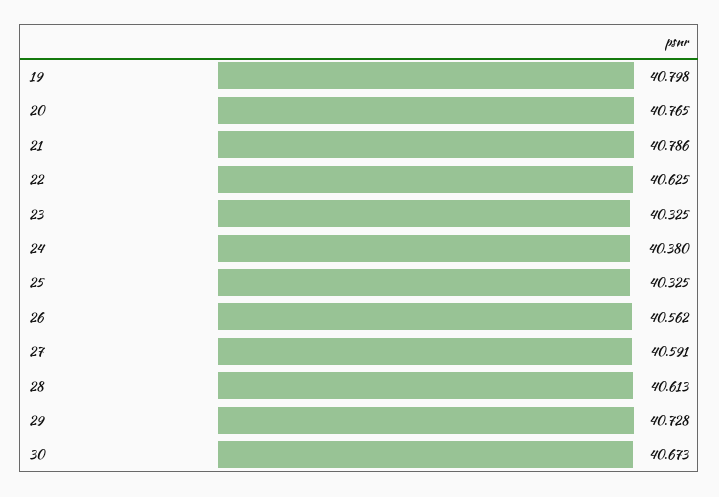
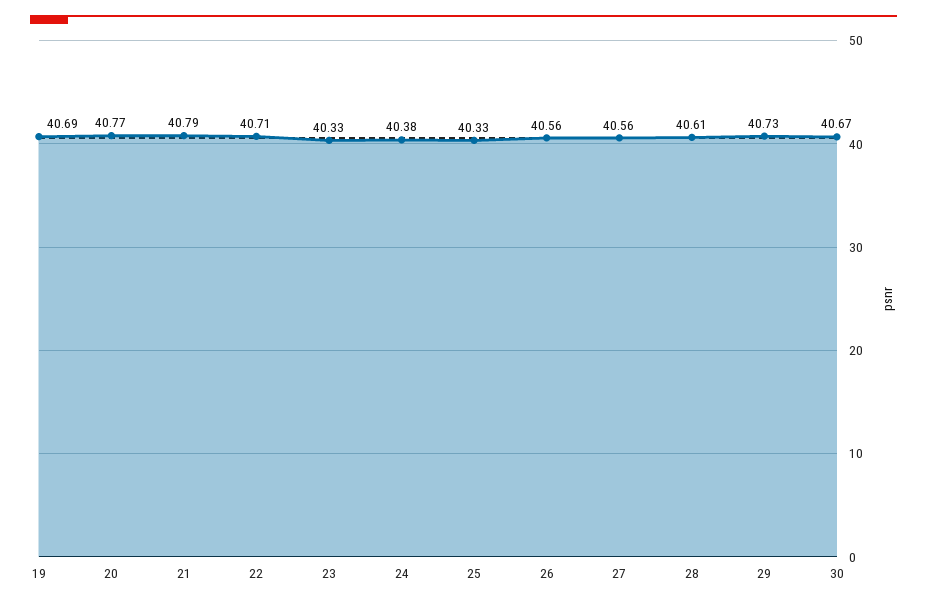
  {
-   "19": 40.798,
+   "19": 40.69,
    "20": 40.765,
    "21": 40.786,
-   "22": 40.625,
+   "22": 40.71,
    "23": 40.325,
    "24": 40.38,
    "25": 40.325,
    "26": 40.562,
-   "27": 40.591,
+   "27": 40.56,
    "28": 40.613,
    "29": 40.728,
    "30": 40.673
  }

